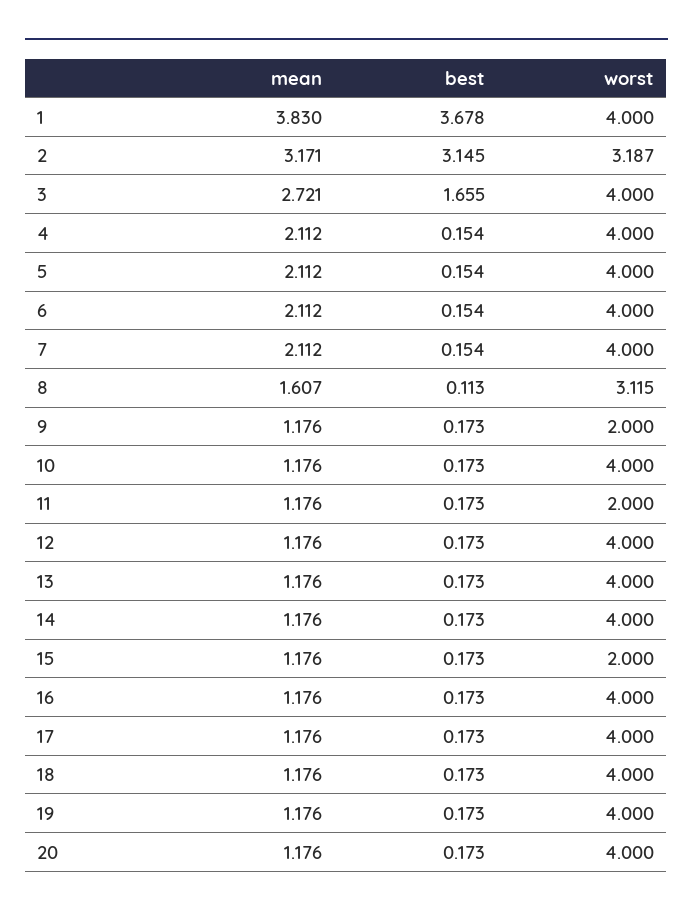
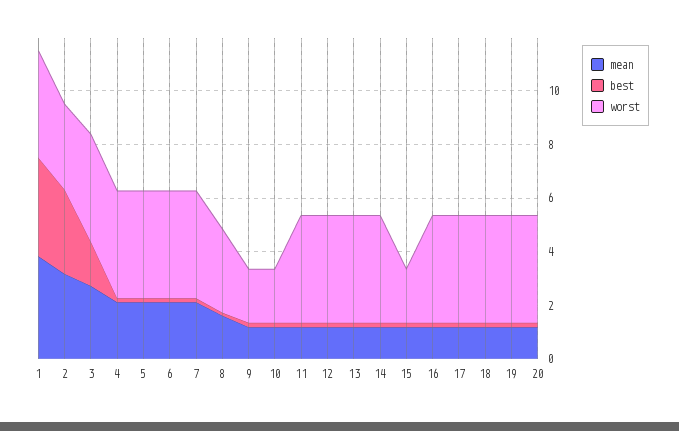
  {
    "mean": {
      "1": 3.83,
      "2": 3.171,
      "3": 2.721,
      "4": 2.112,
      "5": 2.112,
      "6": 2.112,
      "7": 2.112,
      "8": 1.607,
      "9": 1.176,
      "10": 1.176,
      "11": 1.176,
      "12": 1.176,
      "13": 1.176,
      "14": 1.176,
      "15": 1.176,
      "16": 1.176,
      "17": 1.176,
      "18": 1.176,
      "19": 1.176,
      "20": 1.176
    },
    "best": {
      "1": 3.678,
      "2": 3.145,
      "3": 1.655,
      "4": 0.154,
      "5": 0.154,
      "6": 0.154,
      "7": 0.154,
      "8": 0.113,
      "9": 0.173,
      "10": 0.173,
      "11": 0.173,
      "12": 0.173,
      "13": 0.173,
      "14": 0.173,
      "15": 0.173,
      "16": 0.173,
      "17": 0.173,
      "18": 0.173,
      "19": 0.173,
      "20": 0.173
    },
    "worst": {
      "1": 4,
      "2": 3.187,
      "3": 4,
      "4": 4,
      "5": 4,
      "6": 4,
      "7": 4,
      "8": 3.115,
      "9": 2,
-     "10": 4,
+     "10": 2,
-     "11": 2,
+     "11": 4,
      "12": 4,
      "13": 4,
      "14": 4,
      "15": 2,
      "16": 4,
      "17": 4,
      "18": 4,
      "19": 4,
      "20": 4
    }
  }

